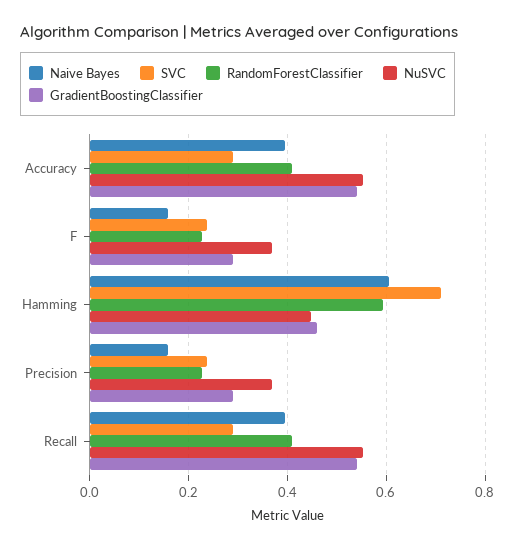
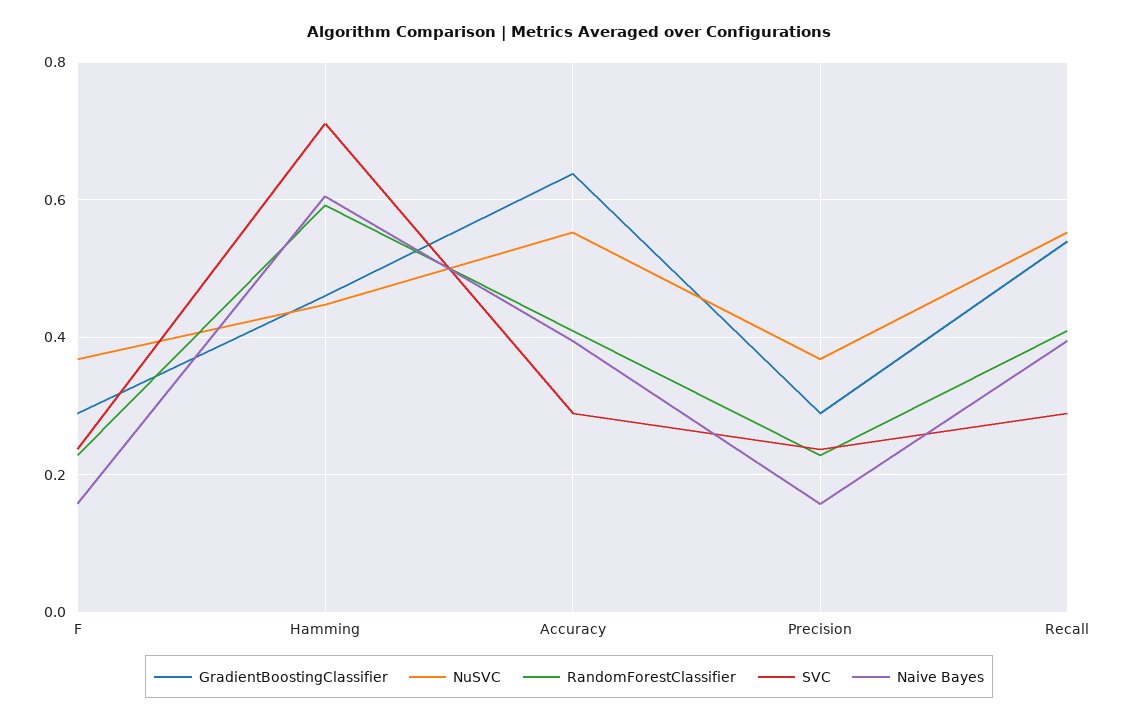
  {
    "Naive Bayes": {
      "Accuracy": 0.4,
      "F": 0.16,
      "Hamming": 0.6,
      "Precision": 0.16,
      "Recall": 0.4
    },
    "SVC": {
      "Accuracy": 0.28,
      "F": 0.24,
      "Hamming": 0.72,
      "Precision": 0.24,
      "Recall": 0.28
    },
    "RandomForestClassifier": {
      "Accuracy": 0.4,
      "F": 0.22,
      "Hamming": 0.6,
      "Precision": 0.22,
      "Recall": 0.4
    },
    "NuSVC": {
      "Accuracy": 0.56,
      "F": 0.36,
      "Hamming": 0.44,
      "Precision": 0.36,
      "Recall": 0.56
    },
    "GradientBoostingClassifier": {
-     "Accuracy": 0.54,
+     "Accuracy": 0.64,
      "F": 0.28,
      "Hamming": 0.46,
      "Precision": 0.28,
      "Recall": 0.54
    }
  }

